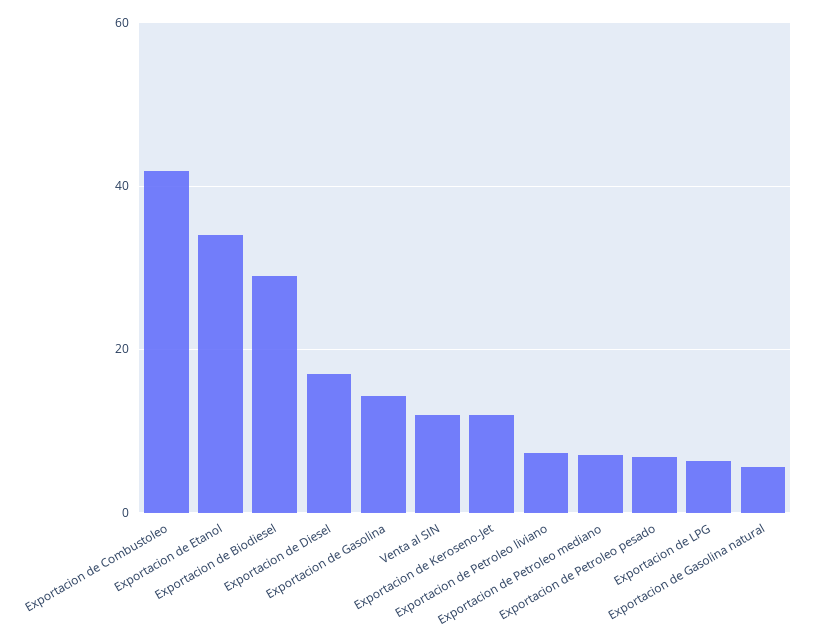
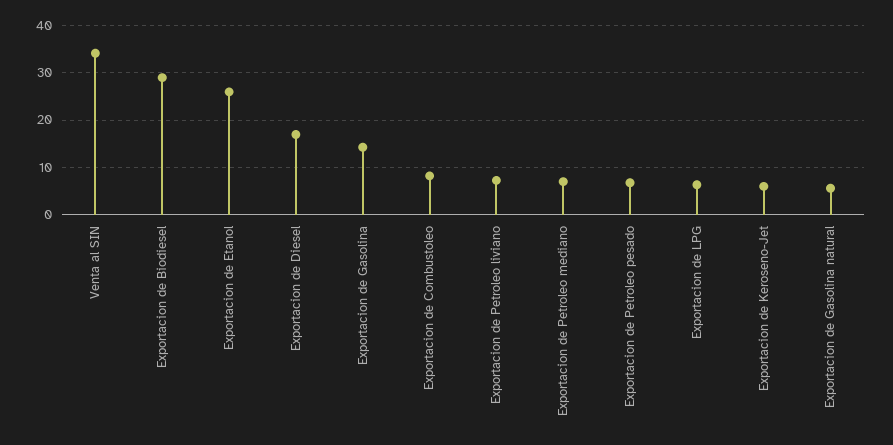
  {
-   "Exportacion de Combustoleo": 42,
+   "Exportacion de Combustoleo": 8,
-   "Exportacion de Etanol": 34,
+   "Exportacion de Etanol": 26,
    "Exportacion de Biodiesel": 30,
    "Exportacion de Diesel": 16,
    "Exportacion de Gasolina": 14,
-   "Venta al SIN": 12,
+   "Venta al SIN": 34,
-   "Exportacion de Keroseno-Jet": 12,
+   "Exportacion de Keroseno-Jet": 6,
    "Exportacion de Petroleo liviano": 8,
    "Exportacion de Petroleo mediano": 8,
    "Exportacion de Petroleo pesado": 6,
    "Exportacion de LPG": 6,
    "Exportacion de Gasolina natural": 6
  }

